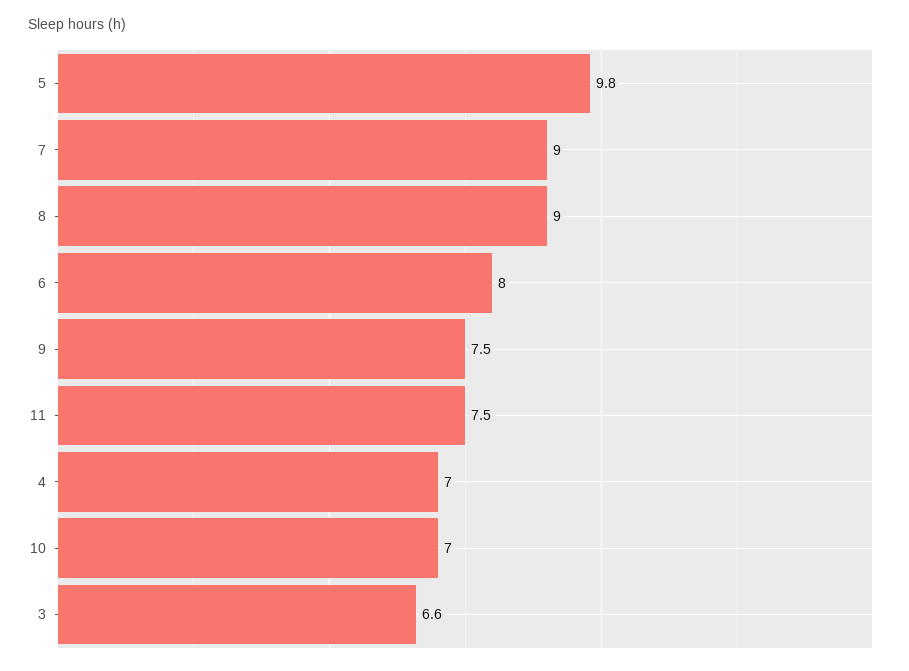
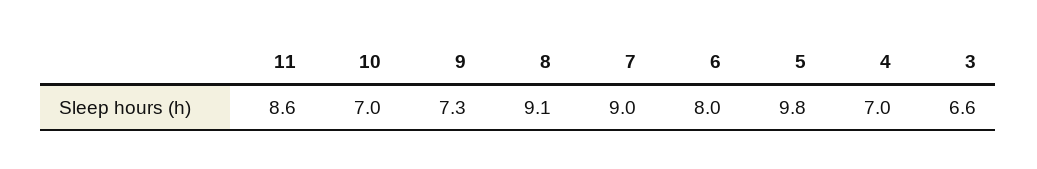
  {
    "5": 9.8,
    "7": 9,
-   "8": 9,
+   "8": 9.1,
    "6": 8,
-   "9": 7.5,
+   "9": 7.3,
-   "11": 7.5,
+   "11": 8.6,
    "4": 7,
    "10": 7,
    "3": 6.6
  }

